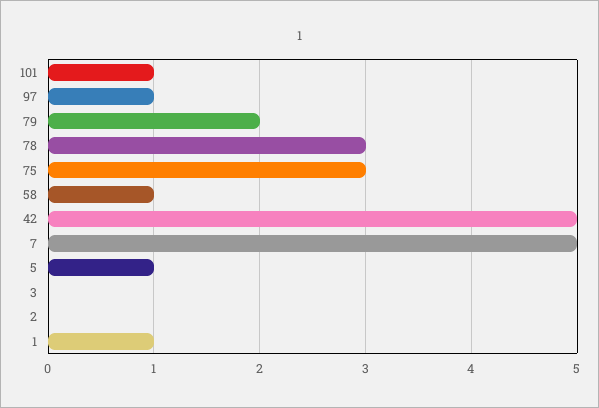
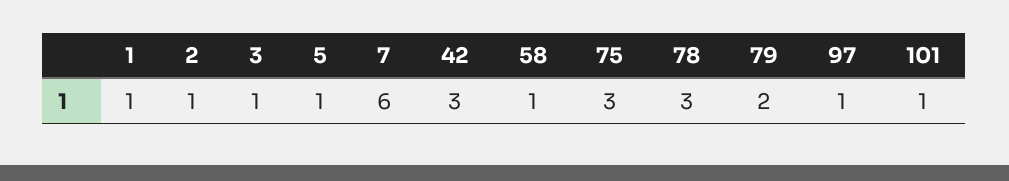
  {
    "101": 1,
    "97": 1,
    "79": 2,
    "78": 3,
    "75": 3,
    "58": 1,
-   "42": 5,
+   "42": 3,
-   "7": 5,
+   "7": 6,
    "5": 1,
-   "3": 0,
+   "3": 1,
-   "2": 0,
+   "2": 1,
    "1": 1
  }

